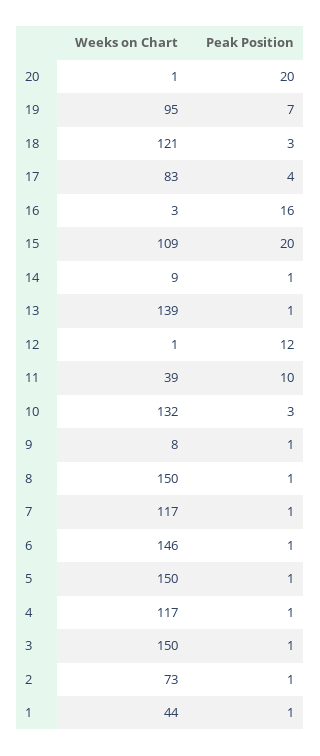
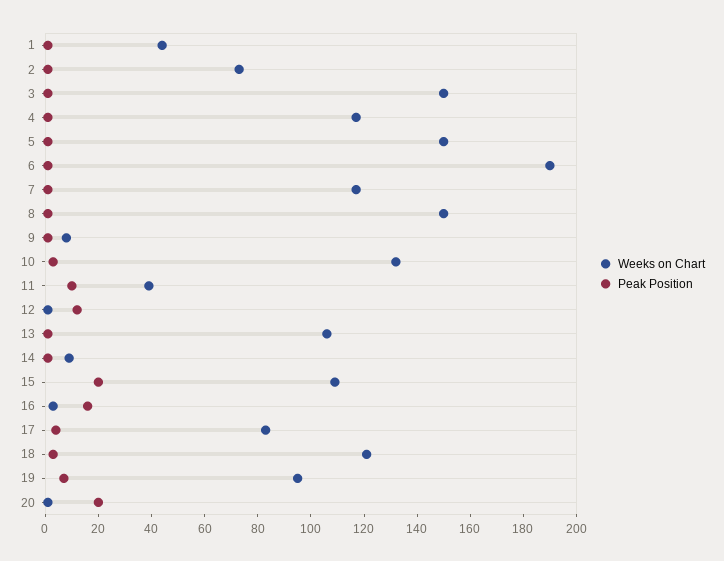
  {
    "Weeks on Chart": {
      "20": 1,
      "19": 95,
      "18": 121,
      "17": 83,
      "16": 3,
      "15": 109,
      "14": 9,
-     "13": 139,
+     "13": 105,
      "12": 1,
      "11": 39,
      "10": 132,
      "9": 8,
      "8": 150,
      "7": 117,
-     "6": 146,
+     "6": 190,
      "5": 150,
      "4": 117,
      "3": 150,
      "2": 73,
      "1": 44
    },
    "Peak Position": {
      "20": 20,
      "19": 7,
      "18": 3,
      "17": 4,
      "16": 16,
      "15": 20,
      "14": 1,
      "13": 1,
      "12": 12,
      "11": 10,
      "10": 3,
      "9": 1,
      "8": 1,
      "7": 1,
      "6": 1,
      "5": 1,
      "4": 1,
      "3": 1,
      "2": 1,
      "1": 1
    }
  }

